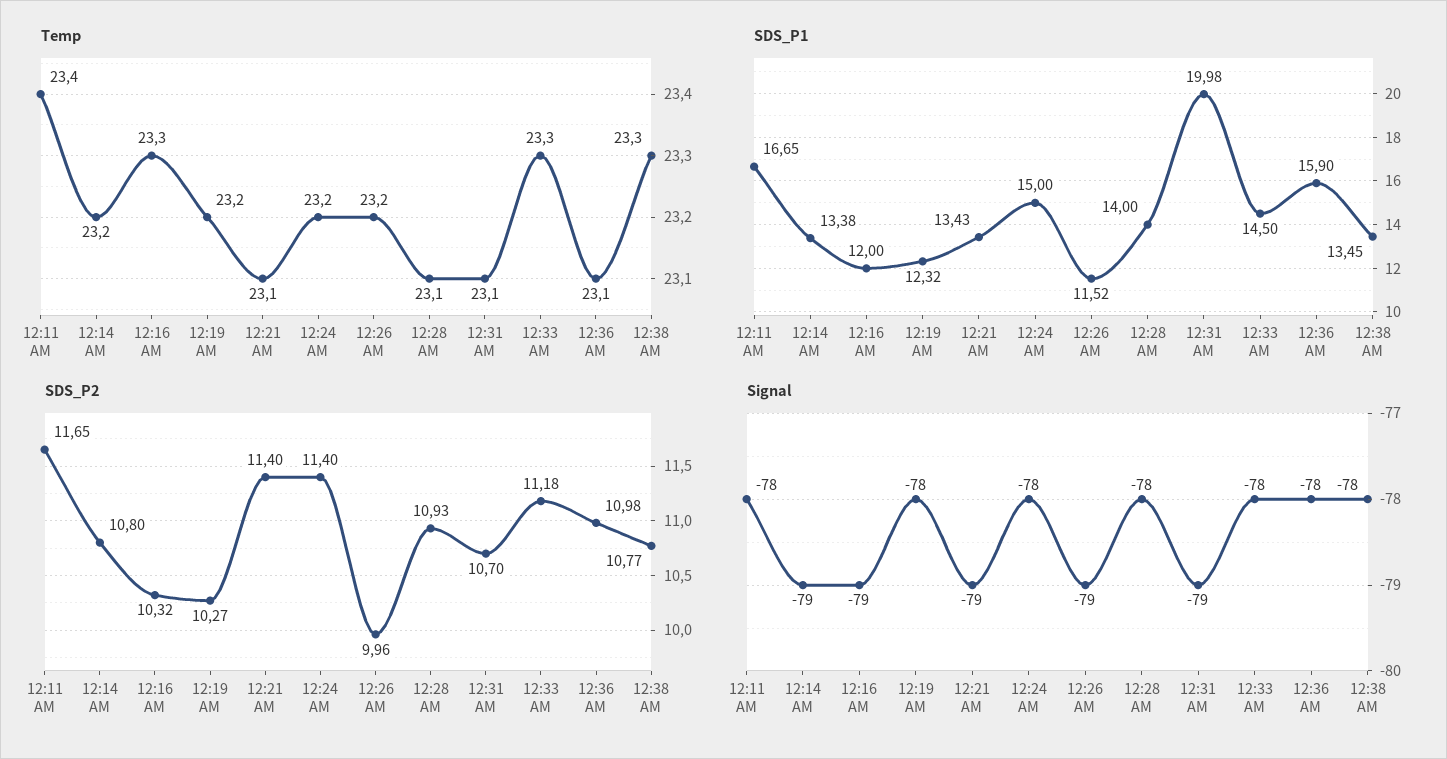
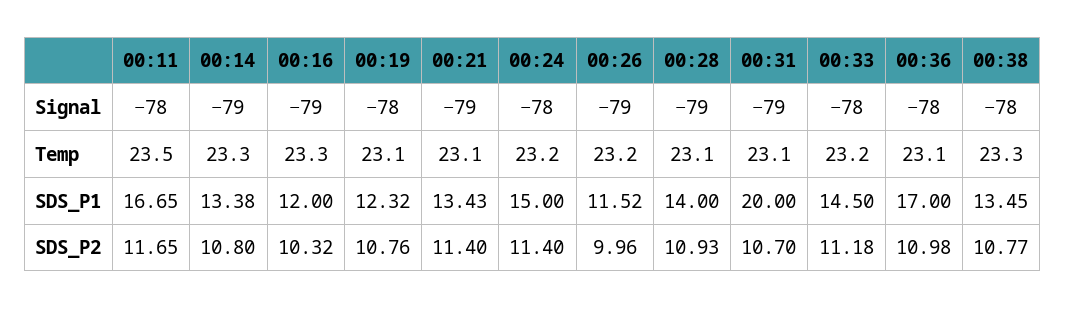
  {
    "Temp": {
-     "12:11 AM": 23.4,
+     "12:11 AM": 23.5,
-     "12:14 AM": 23.2,
+     "12:14 AM": 23.3,
      "12:16 AM": 23.3,
-     "12:19 AM": 23.2,
+     "12:19 AM": 23.1,
      "12:21 AM": 23.1,
      "12:24 AM": 23.2,
      "12:26 AM": 23.2,
      "12:28 AM": 23.1,
      "12:31 AM": 23.1,
-     "12:33 AM": 23.3,
+     "12:33 AM": 23.2,
      "12:36 AM": 23.1,
      "12:38 AM": 23.3
    },
    "SDS_P1": {
      "12:11 AM": 16.65,
      "12:14 AM": 13.38,
      "12:16 AM": 12,
      "12:19 AM": 12.32,
      "12:21 AM": 13.43,
      "12:24 AM": 15,
      "12:26 AM": 11.52,
      "12:28 AM": 14,
-     "12:31 AM": 19.98,
+     "12:31 AM": 20,
      "12:33 AM": 14.5,
-     "12:36 AM": 15.9,
+     "12:36 AM": 17,
      "12:38 AM": 13.45
    },
    "SDS_P2": {
      "12:11 AM": 11.65,
      "12:14 AM": 10.8,
      "12:16 AM": 10.32,
-     "12:19 AM": 10.27,
+     "12:19 AM": 10.76,
      "12:21 AM": 11.4,
      "12:24 AM": 11.4,
      "12:26 AM": 9.96,
      "12:28 AM": 10.93,
      "12:31 AM": 10.7,
      "12:33 AM": 11.18,
      "12:36 AM": 10.98,
      "12:38 AM": 10.77
    },
    "Signal": {
      "12:11 AM": -78,
      "12:14 AM": -79,
      "12:16 AM": -79,
      "12:19 AM": -78,
      "12:21 AM": -79,
      "12:24 AM": -78,
      "12:26 AM": -79,
-     "12:28 AM": -78,
+     "12:28 AM": -79,
      "12:31 AM": -79,
      "12:33 AM": -78,
      "12:36 AM": -78,
      "12:38 AM": -78
    }
  }

